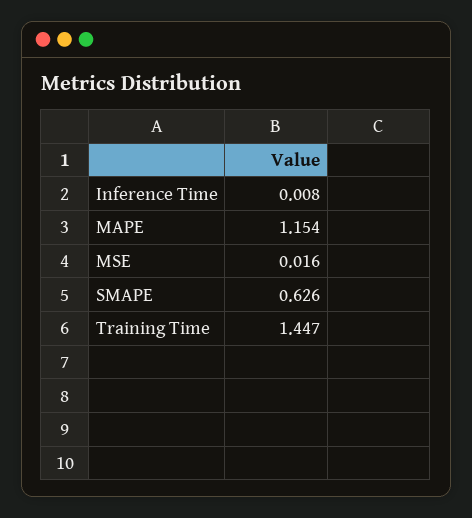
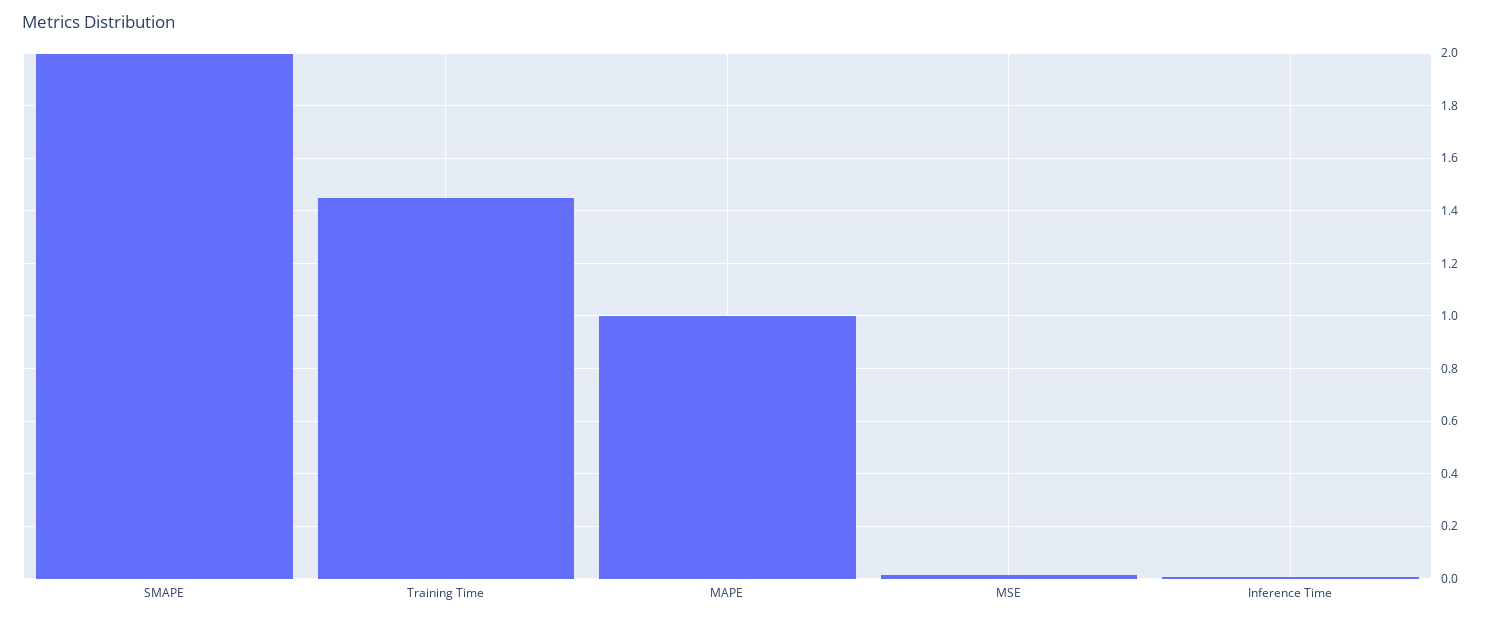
  {
    "Inference Time": 0.008,
-   "MAPE": 1.154,
+   "MAPE": 1,
    "MSE": 0.016,
-   "SMAPE": 0.626,
+   "SMAPE": 2,
    "Training Time": 1.447
  }

